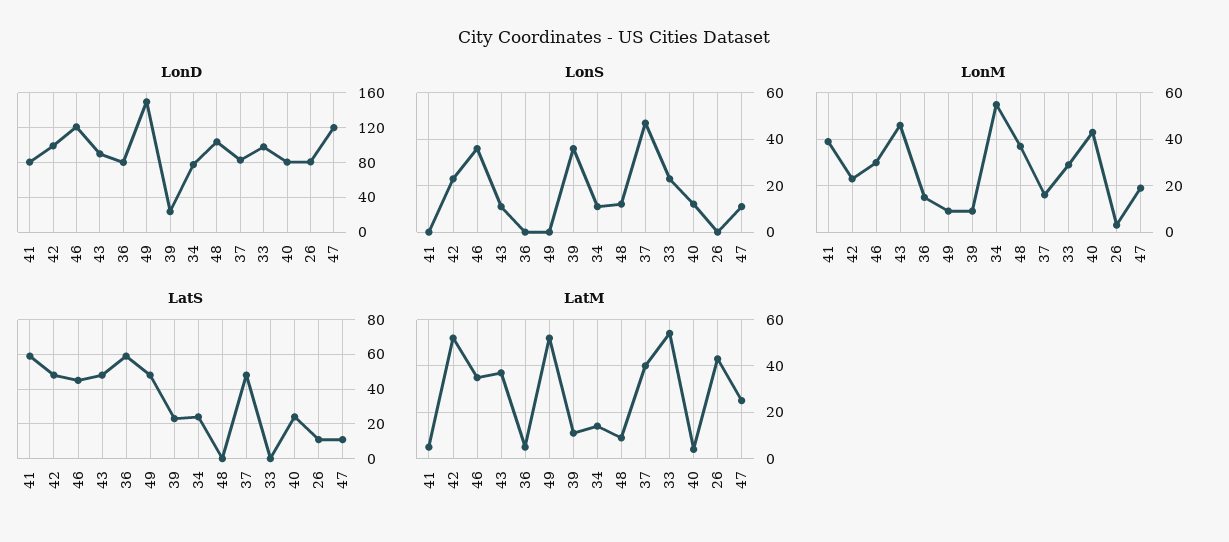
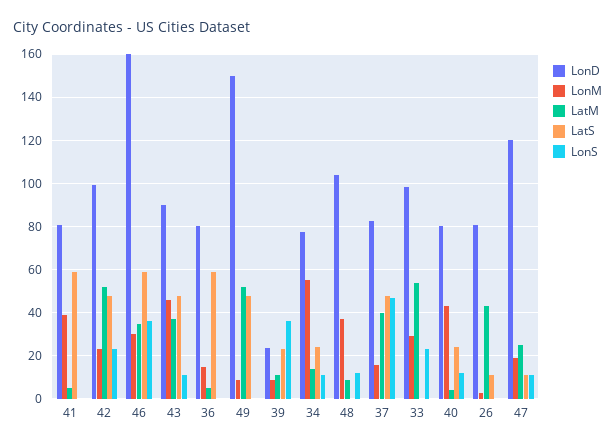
  {
    "LonD": {
      "41": 80,
      "42": 100,
-     "46": 120,
+     "46": 160,
      "43": 90,
      "36": 80,
      "49": 150,
      "39": 25,
      "34": 75,
      "48": 105,
      "37": 85,
      "33": 100,
      "40": 80,
      "26": 80,
      "47": 120
    },
    "LonS": {
      "41": 0,
      "42": 25,
      "46": 35,
      "43": 10,
      "36": 0,
      "49": 0,
      "39": 35,
      "34": 10,
      "48": 10,
      "37": 45,
      "33": 25,
      "40": 10,
      "26": 0,
      "47": 10
    },
    "LonM": {
      "41": 40,
      "42": 25,
      "46": 30,
      "43": 45,
      "36": 15,
      "49": 10,
      "39": 10,
      "34": 55,
      "48": 35,
      "37": 15,
      "33": 30,
      "40": 45,
      "26": 5,
      "47": 20
    },
    "LatS": {
      "41": 60,
      "42": 50,
-     "46": 45,
+     "46": 60,
      "43": 50,
      "36": 60,
      "49": 50,
      "39": 25,
      "34": 25,
      "48": 0,
      "37": 50,
      "33": 0,
      "40": 25,
      "26": 10,
      "47": 10
    },
    "LatM": {
      "41": 5,
      "42": 50,
      "46": 35,
      "43": 35,
      "36": 5,
      "49": 50,
      "39": 10,
      "34": 15,
      "48": 10,
      "37": 40,
      "33": 55,
      "40": 5,
      "26": 45,
      "47": 25
    }
  }

